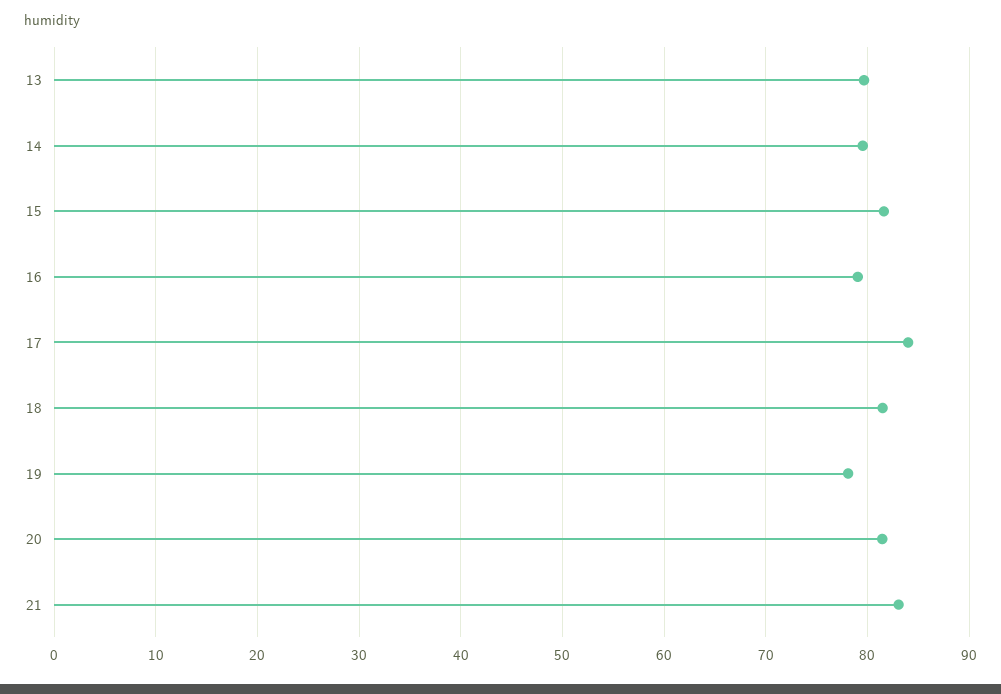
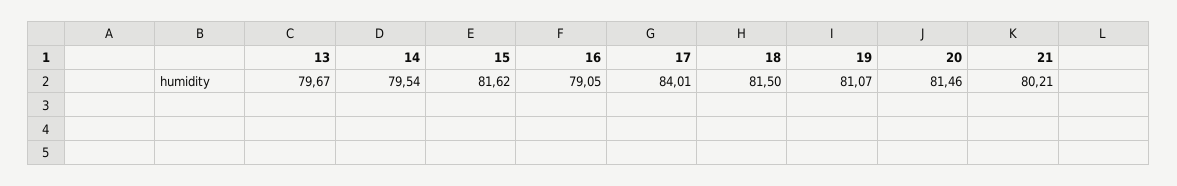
  {
    "13": 79.67,
    "14": 79.54,
    "15": 81.62,
    "16": 79.05,
    "17": 84.01,
    "18": 81.5,
-   "19": 78,
+   "19": 81.07,
    "20": 81.46,
-   "21": 83
+   "21": 80.21
  }

